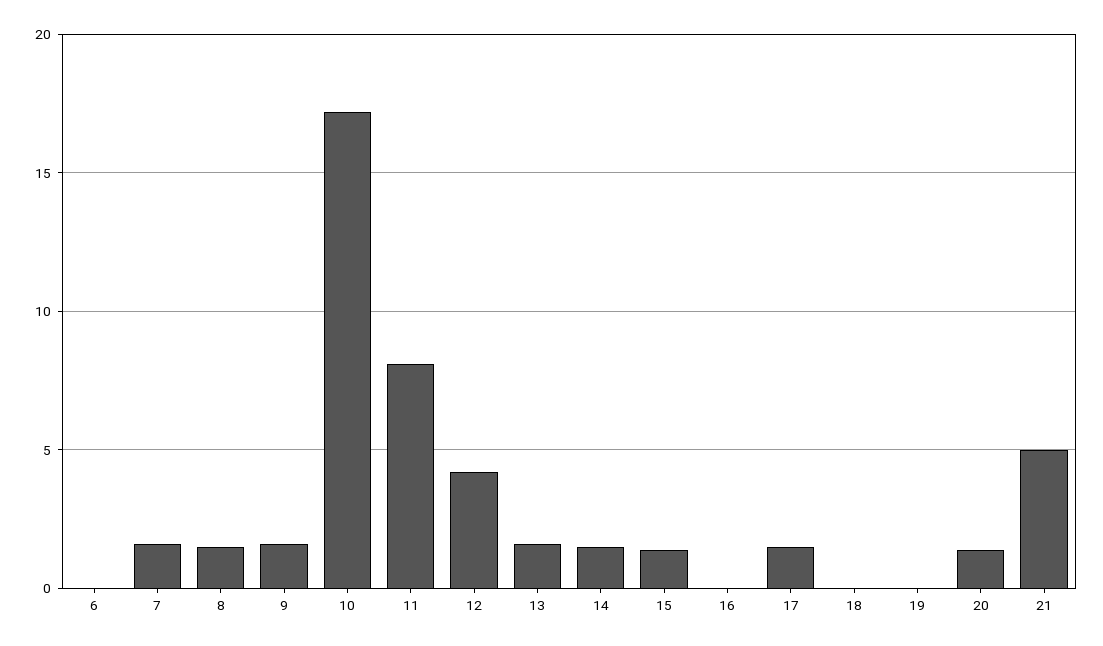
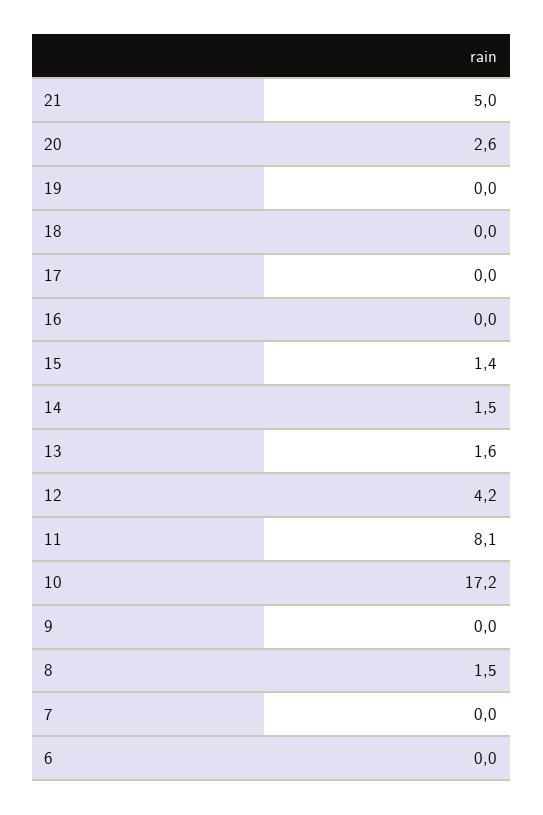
  {
    "6": 0,
-   "7": 1.5,
+   "7": 0,
    "8": 1.5,
-   "9": 1.5,
+   "9": 0,
    "10": 17.2,
    "11": 8.1,
    "12": 4.2,
    "13": 1.6,
    "14": 1.5,
    "15": 1.4,
    "16": 0,
-   "17": 1.5,
+   "17": 0,
    "18": 0,
    "19": 0,
-   "20": 1.5,
+   "20": 2.6,
    "21": 5
  }

